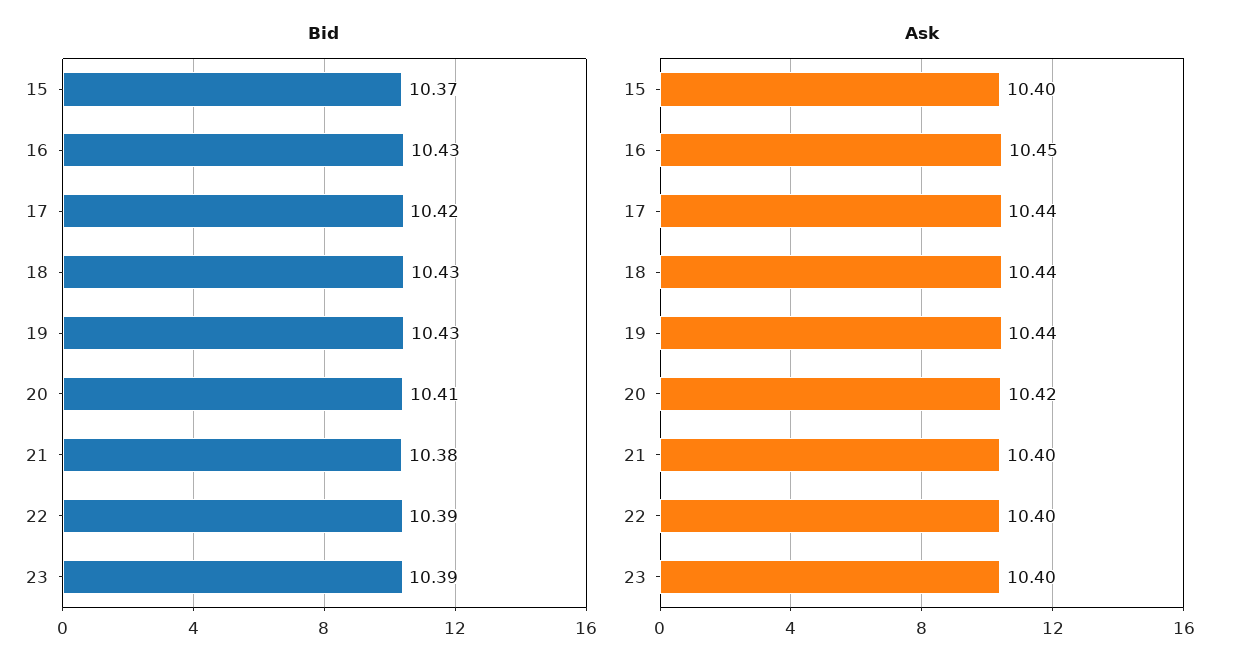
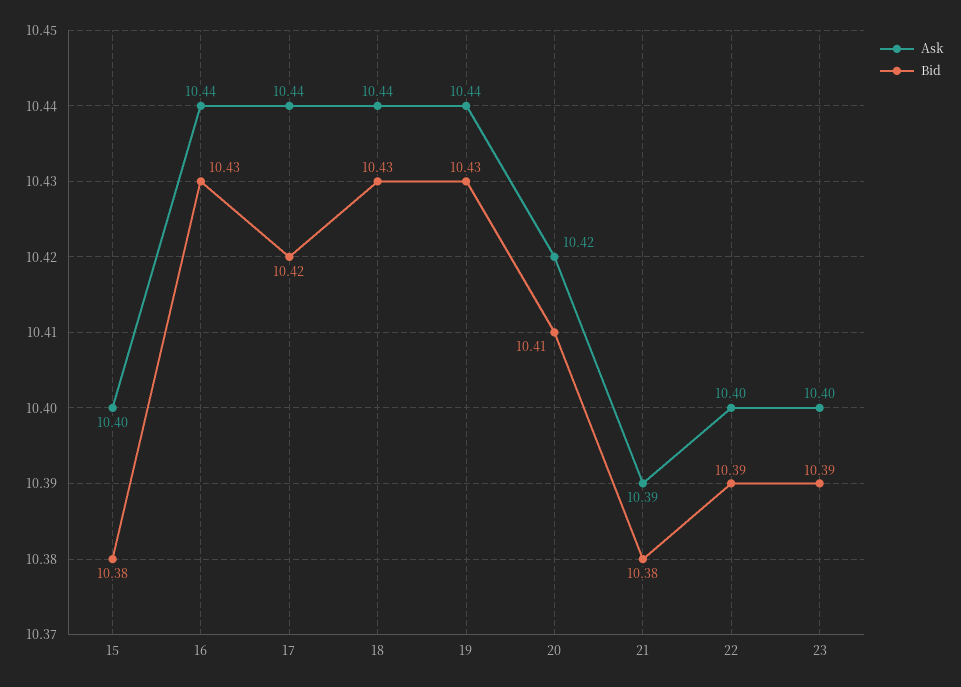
  {
    "Bid": {
-     "15": 10.37,
+     "15": 10.38,
      "16": 10.43,
      "17": 10.42,
      "18": 10.43,
      "19": 10.43,
      "20": 10.41,
      "21": 10.38,
      "22": 10.39,
      "23": 10.39
    },
    "Ask": {
      "15": 10.4,
-     "16": 10.45,
+     "16": 10.44,
      "17": 10.44,
      "18": 10.44,
      "19": 10.44,
      "20": 10.42,
-     "21": 10.4,
+     "21": 10.39,
      "22": 10.4,
      "23": 10.4
    }
  }

